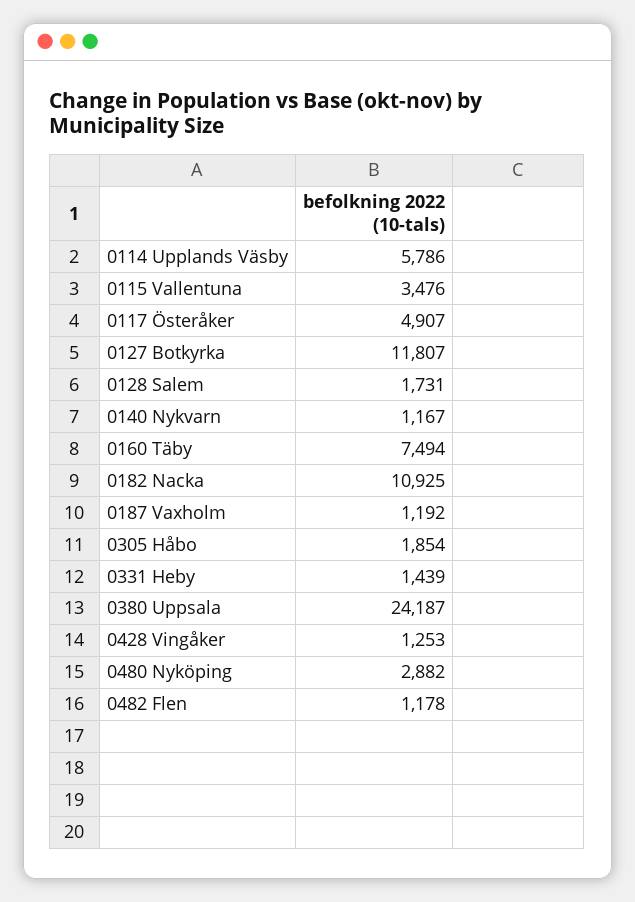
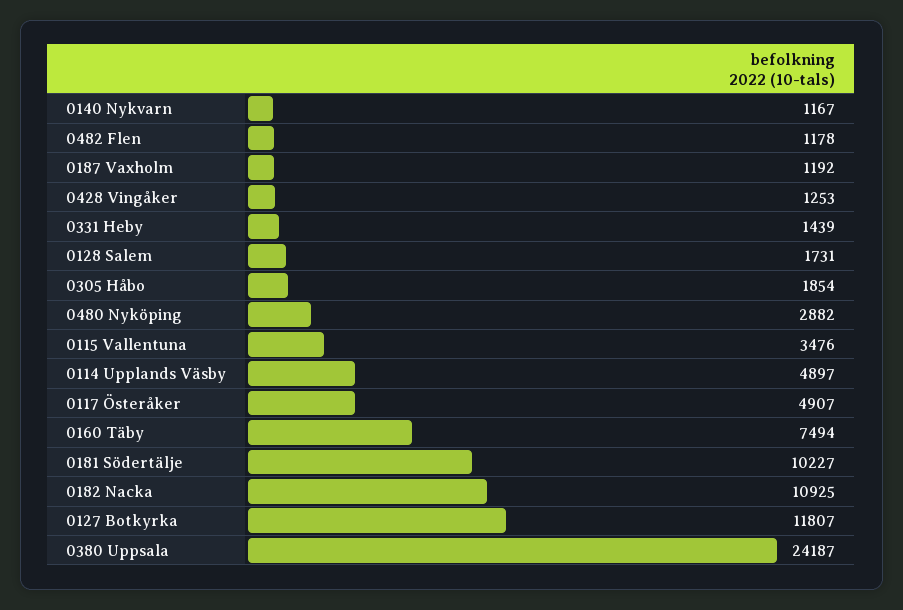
  {
-   "0114 Upplands Väsby": 5786,
+   "0114 Upplands Väsby": 4897,
    "0115 Vallentuna": 3476,
    "0117 Österåker": 4907,
    "0127 Botkyrka": 11807,
    "0128 Salem": 1731,
    "0140 Nykvarn": 1167,
    "0160 Täby": 7494,
    "0182 Nacka": 10925,
    "0187 Vaxholm": 1192,
    "0305 Håbo": 1854,
    "0331 Heby": 1439,
    "0380 Uppsala": 24187,
    "0428 Vingåker": 1253,
    "0480 Nyköping": 2882,
-   "0482 Flen": 1178
+   "0482 Flen": 1178,
+   "0181 Södertälje": 10227
  }

